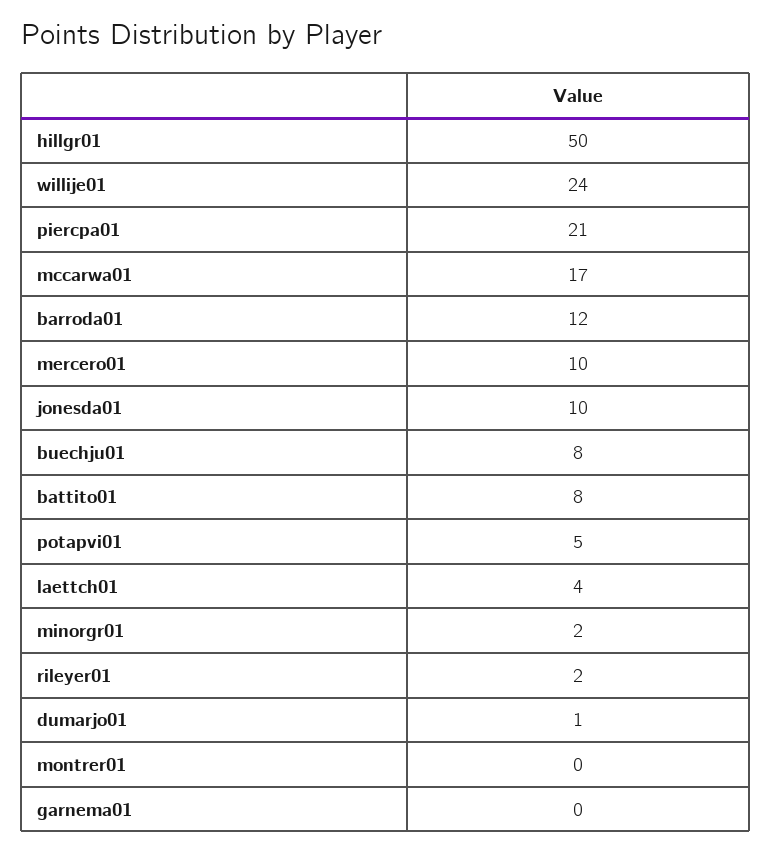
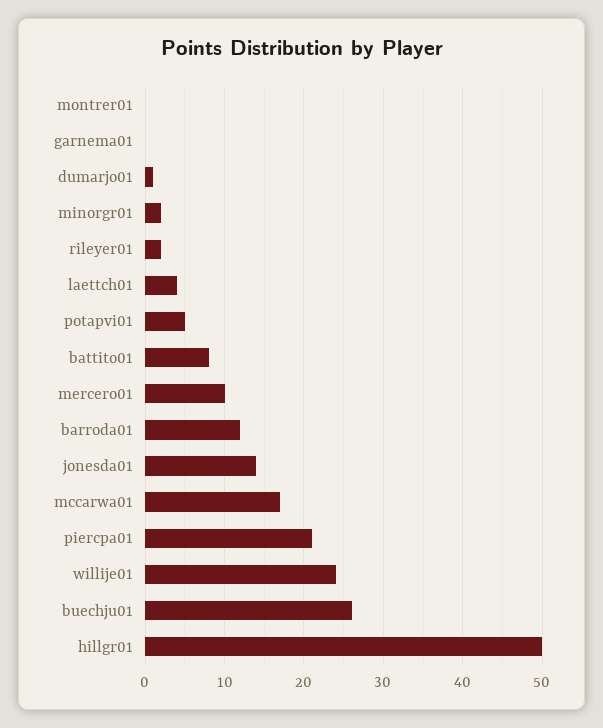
  {
    "hillgr01": 50,
    "willije01": 24,
    "piercpa01": 21,
    "mccarwa01": 17,
    "barroda01": 12,
    "mercero01": 10,
-   "jonesda01": 10,
+   "jonesda01": 14,
-   "buechju01": 8,
+   "buechju01": 26,
    "battito01": 8,
    "potapvi01": 5,
    "laettch01": 4,
    "minorgr01": 2,
    "rileyer01": 2,
    "dumarjo01": 1,
    "montrer01": 0,
    "garnema01": 0
  }

